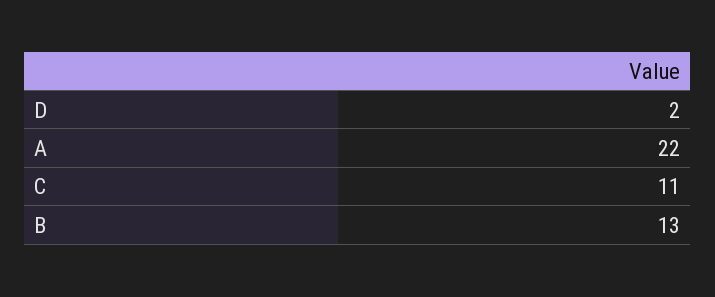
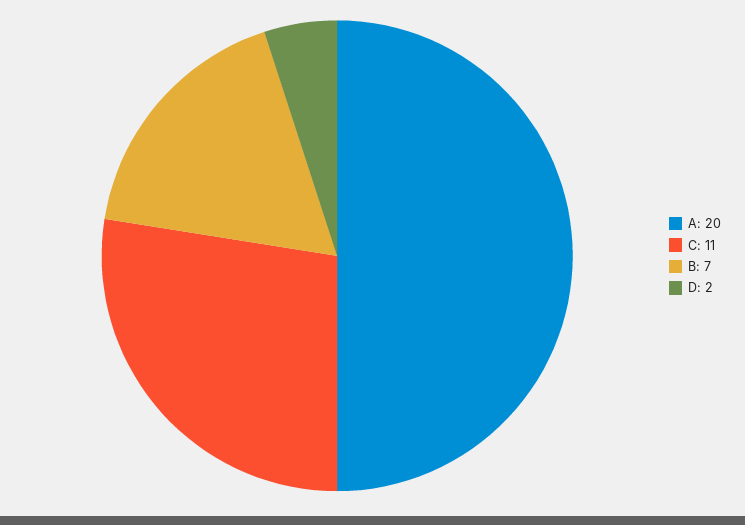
  {
    "D": 2,
-   "A": 22,
+   "A": 20,
    "C": 11,
-   "B": 13
+   "B": 7
  }

